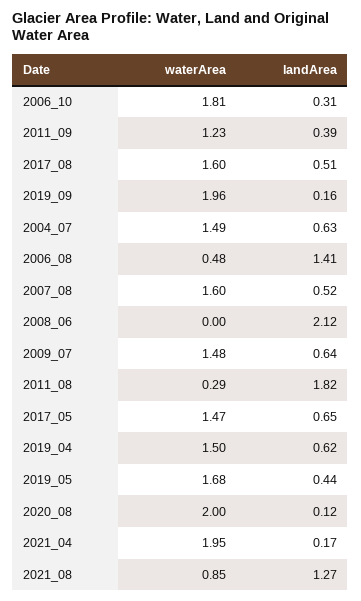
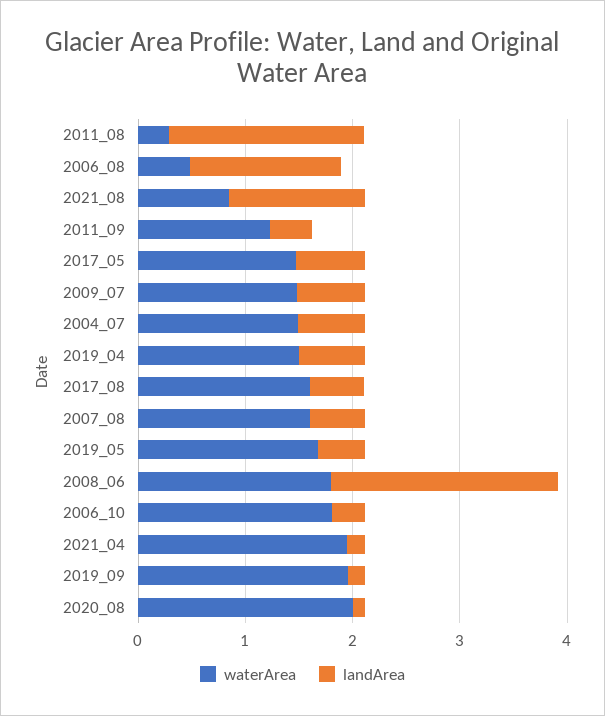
  {
    "waterArea": {
      "2006_10": 1.81,
      "2011_09": 1.23,
      "2017_08": 1.6,
      "2019_09": 1.96,
      "2004_07": 1.49,
      "2006_08": 0.48,
      "2007_08": 1.6,
-     "2008_06": 0,
+     "2008_06": 1.8,
      "2009_07": 1.48,
      "2011_08": 0.29,
      "2017_05": 1.47,
      "2019_04": 1.5,
      "2019_05": 1.68,
      "2020_08": 2,
      "2021_04": 1.95,
      "2021_08": 0.85
    },
    "landArea": {
      "2006_10": 0.31,
      "2011_09": 0.39,
      "2017_08": 0.51,
      "2019_09": 0.16,
      "2004_07": 0.63,
      "2006_08": 1.41,
      "2007_08": 0.52,
      "2008_06": 2.12,
      "2009_07": 0.64,
      "2011_08": 1.82,
      "2017_05": 0.65,
      "2019_04": 0.62,
      "2019_05": 0.44,
      "2020_08": 0.12,
      "2021_04": 0.17,
      "2021_08": 1.27
    }
  }

